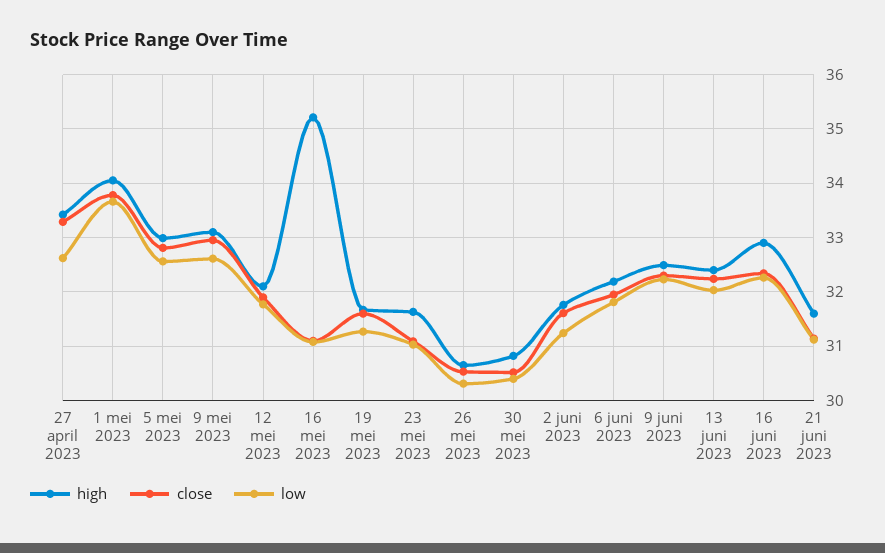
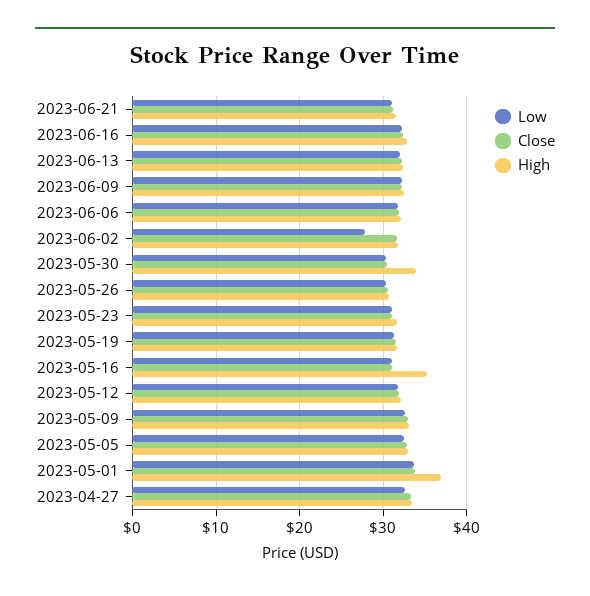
  {
    "high": {
      "27 april 2023": 33.4,
-     "1 mei 2023": 34,
+     "1 mei 2023": 37,
      "5 mei 2023": 33,
      "9 mei 2023": 33.2,
      "12 mei 2023": 32.2,
      "16 mei 2023": 35.2,
      "19 mei 2023": 31.6,
      "23 mei 2023": 31.6,
      "26 mei 2023": 30.6,
-     "30 mei 2023": 30.8,
+     "30 mei 2023": 34,
      "2 juni 2023": 31.8,
      "6 juni 2023": 32.2,
      "9 juni 2023": 32.4,
      "13 juni 2023": 32.4,
      "16 juni 2023": 33,
      "21 juni 2023": 31.6
    },
    "close": {
      "27 april 2023": 33.2,
      "1 mei 2023": 33.8,
      "5 mei 2023": 32.8,
      "9 mei 2023": 33,
      "12 mei 2023": 32,
      "16 mei 2023": 31.2,
      "19 mei 2023": 31.6,
      "23 mei 2023": 31,
      "26 mei 2023": 30.6,
      "30 mei 2023": 30.6,
      "2 juni 2023": 31.6,
      "6 juni 2023": 32,
      "9 juni 2023": 32.4,
      "13 juni 2023": 32.2,
      "16 juni 2023": 32.4,
      "21 juni 2023": 31.2
    },
    "low": {
      "27 april 2023": 32.6,
      "1 mei 2023": 33.6,
      "5 mei 2023": 32.6,
      "9 mei 2023": 32.6,
      "12 mei 2023": 31.8,
      "16 mei 2023": 31,
      "19 mei 2023": 31.2,
      "23 mei 2023": 31,
      "26 mei 2023": 30.4,
      "30 mei 2023": 30.4,
-     "2 juni 2023": 31.2,
+     "2 juni 2023": 28,
      "6 juni 2023": 31.8,
      "9 juni 2023": 32.2,
      "13 juni 2023": 32,
      "16 juni 2023": 32.2,
      "21 juni 2023": 31.2
    }
  }

